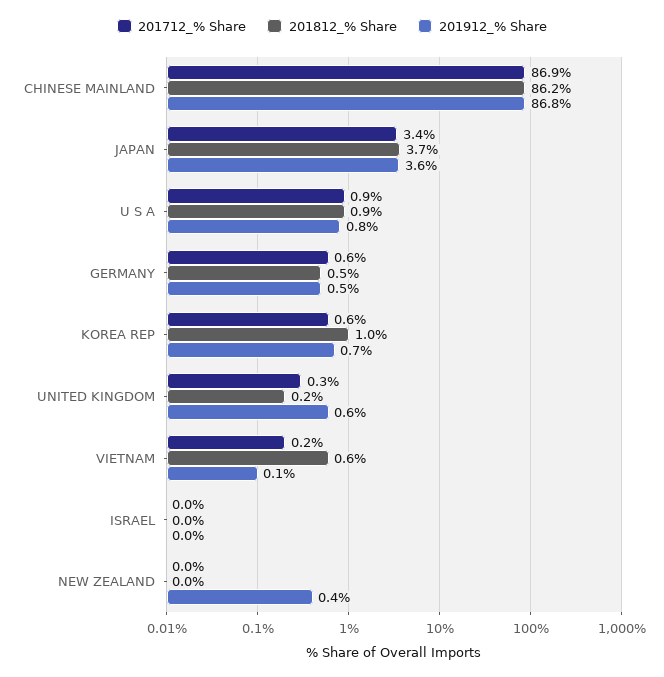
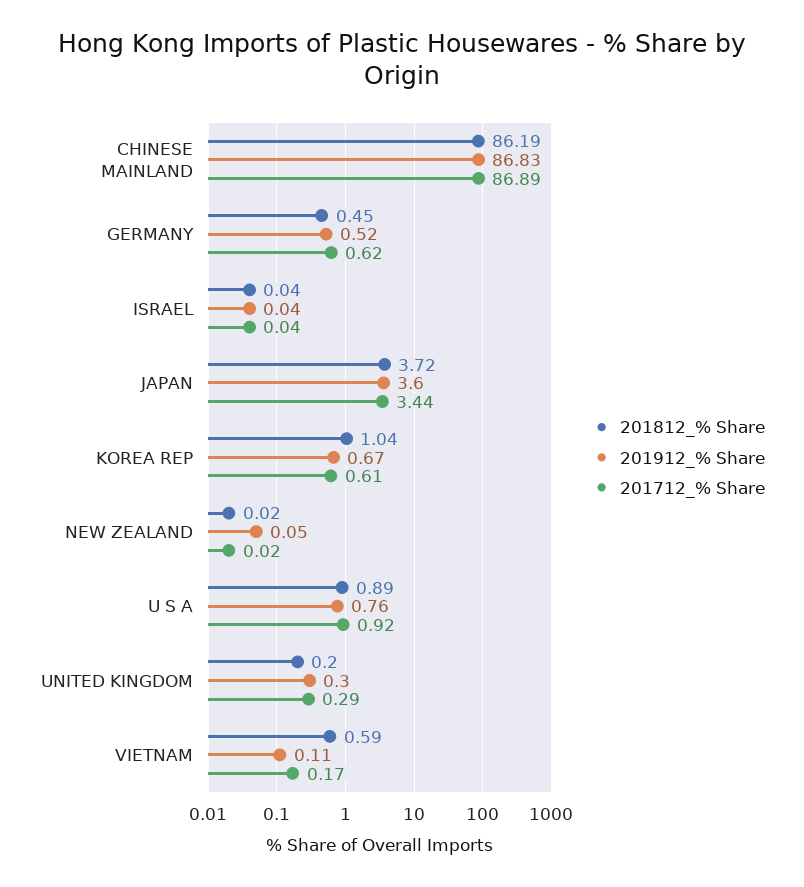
  {
    "201712_% Share": {
      "CHINESE MAINLAND": 86.89,
      "JAPAN": 3.44,
      "U S A": 0.92,
      "GERMANY": 0.62,
      "KOREA REP": 0.61,
      "UNITED KINGDOM": 0.29,
      "VIETNAM": 0.17,
      "ISRAEL": 0.04,
      "NEW ZEALAND": 0.02
    },
    "201812_% Share": {
      "CHINESE MAINLAND": 86.19,
      "JAPAN": 3.72,
      "U S A": 0.89,
      "GERMANY": 0.45,
      "KOREA REP": 1.04,
      "UNITED KINGDOM": 0.2,
      "VIETNAM": 0.59,
      "ISRAEL": 0.04,
      "NEW ZEALAND": 0.02
    },
    "201912_% Share": {
      "CHINESE MAINLAND": 86.83,
      "JAPAN": 3.6,
      "U S A": 0.76,
      "GERMANY": 0.52,
      "KOREA REP": 0.67,
-     "UNITED KINGDOM": 0.6,
+     "UNITED KINGDOM": 0.3,
      "VIETNAM": 0.11,
      "ISRAEL": 0.04,
-     "NEW ZEALAND": 0.4
+     "NEW ZEALAND": 0.05
    }
  }

